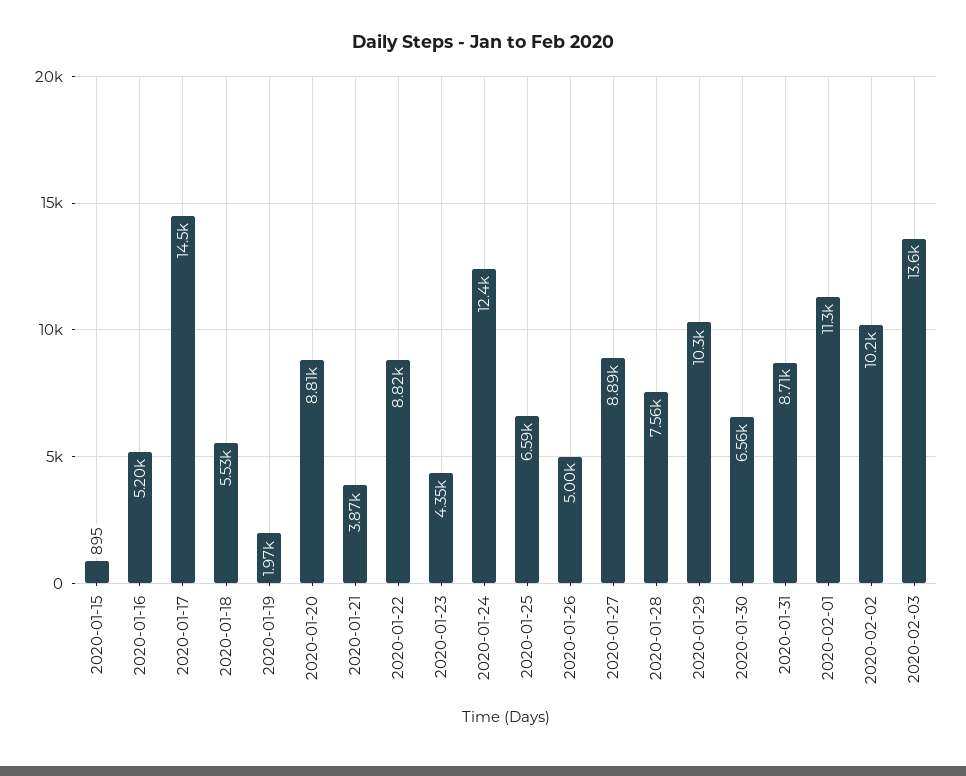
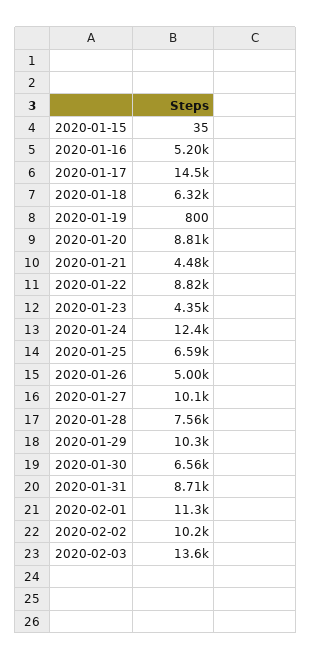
  {
-   "2020-01-15": 895,
+   "2020-01-15": 35,
    "2020-01-16": 5200,
    "2020-01-17": 14500,
-   "2020-01-18": 5530,
+   "2020-01-18": 6320,
-   "2020-01-19": 1970,
+   "2020-01-19": 800,
    "2020-01-20": 8810,
-   "2020-01-21": 3870,
+   "2020-01-21": 4480,
    "2020-01-22": 8820,
    "2020-01-23": 4350,
    "2020-01-24": 12400,
    "2020-01-25": 6590,
    "2020-01-26": 5000,
-   "2020-01-27": 8890,
+   "2020-01-27": 10100,
    "2020-01-28": 7560,
    "2020-01-29": 10300,
    "2020-01-30": 6560,
    "2020-01-31": 8710,
    "2020-02-01": 11300,
    "2020-02-02": 10200,
    "2020-02-03": 13600
  }

